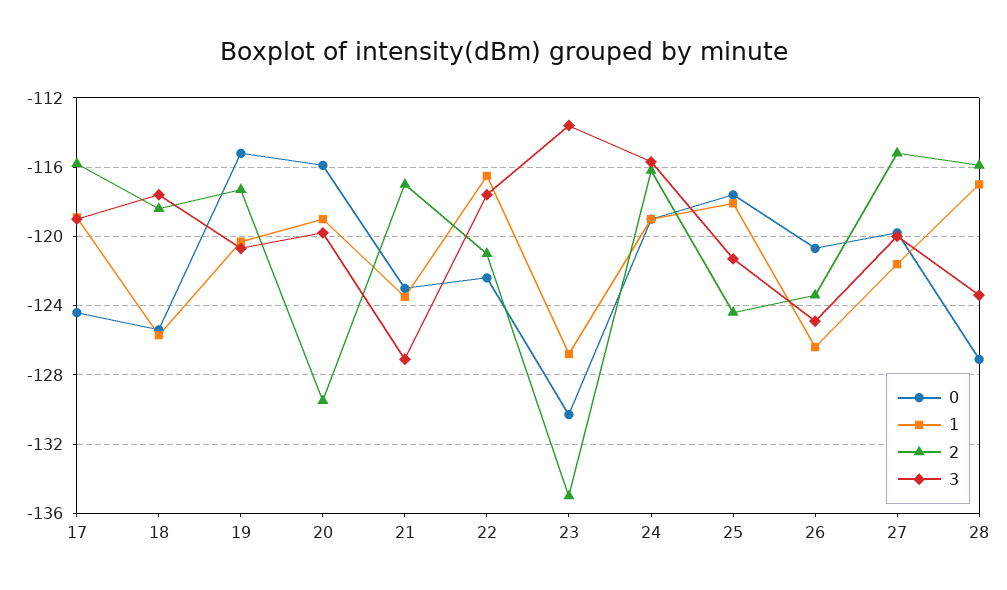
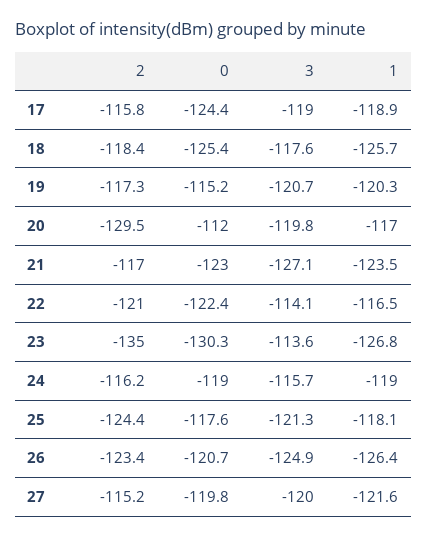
  {
    "0": {
      "17": -124.4,
      "18": -125.4,
      "19": -115.2,
-     "20": -116,
+     "20": -112,
      "21": -123,
      "22": -122.4,
      "23": -130.3,
      "24": -119,
      "25": -117.6,
      "26": -120.7,
-     "27": -119.8,
+     "27": -119.8
-     "28": -127
    },
    "1": {
      "17": -118.9,
      "18": -125.7,
      "19": -120.3,
-     "20": -119,
+     "20": -117,
      "21": -123.5,
      "22": -116.5,
      "23": -126.8,
      "24": -119,
      "25": -118.1,
      "26": -126.4,
-     "27": -121.6,
+     "27": -121.6
-     "28": -117
    },
    "2": {
      "17": -115.8,
      "18": -118.4,
      "19": -117.3,
      "20": -129.5,
      "21": -117,
      "22": -121,
      "23": -135,
      "24": -116.2,
      "25": -124.4,
      "26": -123.4,
-     "27": -115.2,
+     "27": -115.2
-     "28": -116
    },
    "3": {
      "17": -119,
      "18": -117.6,
      "19": -120.7,
      "20": -119.8,
      "21": -127.1,
-     "22": -117.5,
+     "22": -114.1,
      "23": -113.6,
      "24": -115.7,
      "25": -121.3,
      "26": -124.9,
-     "27": -120,
+     "27": -120
-     "28": -123.5
    }
  }

